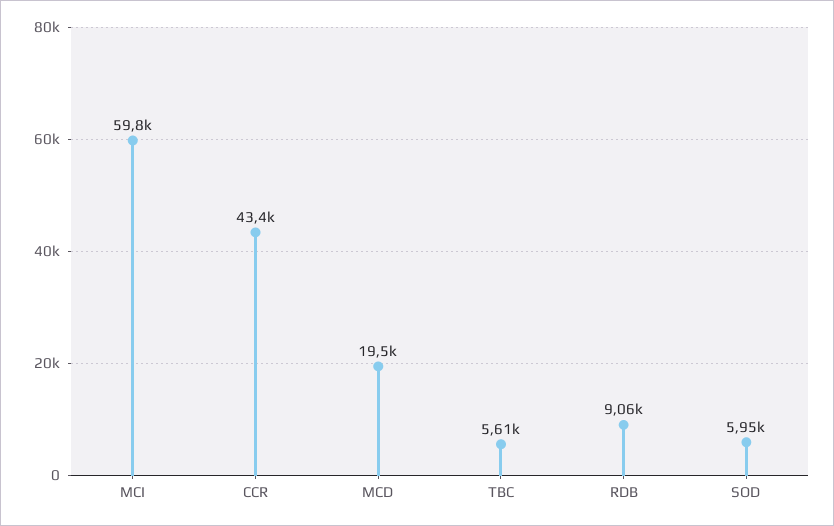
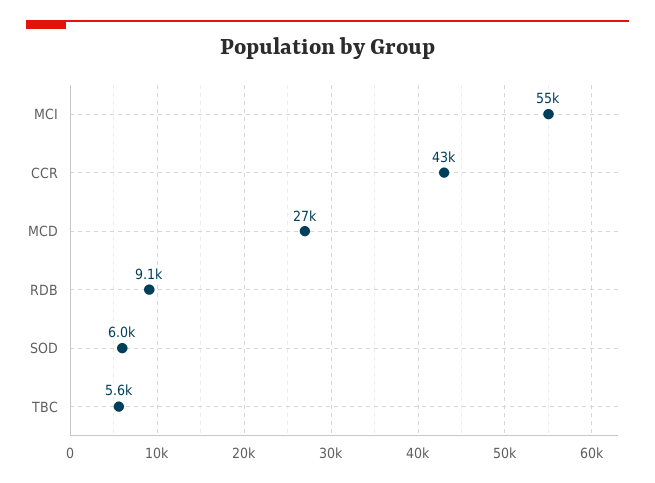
  {
-   "MCI": 59800,
+   "MCI": 55000,
    "CCR": 43400,
-   "MCD": 19500,
+   "MCD": 27000,
    "TBC": 5610,
    "RDB": 9060,
    "SOD": 5950
  }

